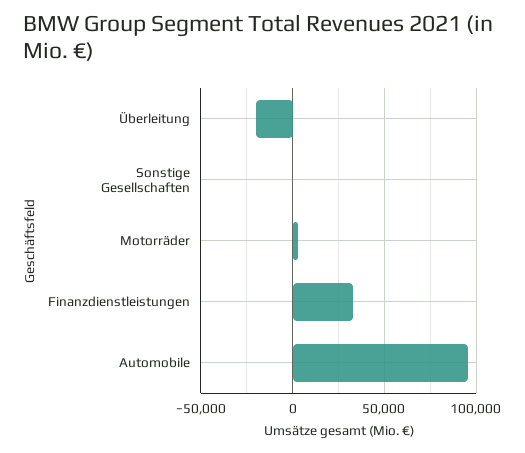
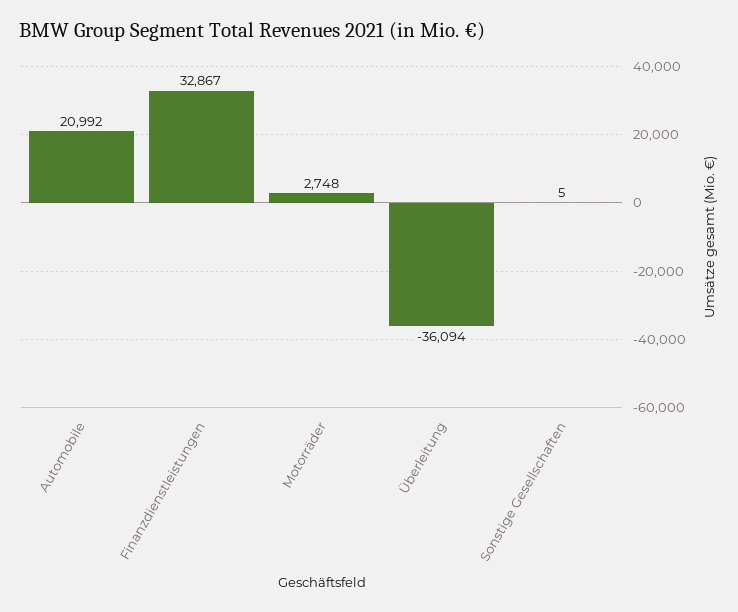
  {
-   "Überleitung": -20000,
+   "Überleitung": -36094,
    "Sonstige Gesellschaften": 5,
    "Motorräder": 2748,
    "Finanzdienstleistungen": 32867,
-   "Automobile": 95000
+   "Automobile": 20992
  }

